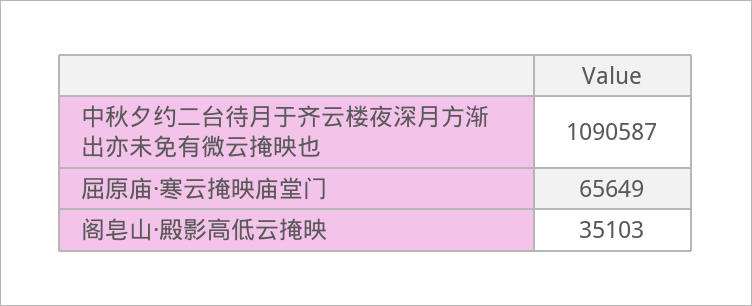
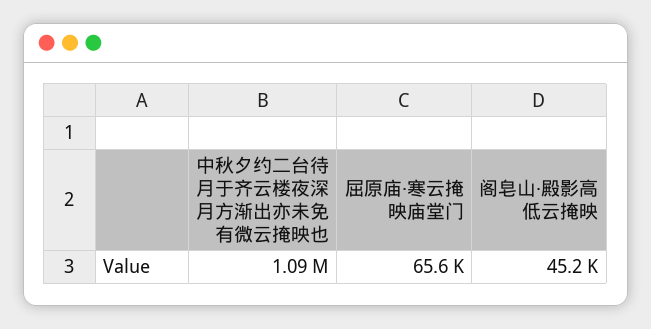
  {
    "中秋夕约二台待月于齐云楼夜深月方渐出亦未免有微云掩映也": 1090587,
    "屈原庙·寒云掩映庙堂门": 65649,
-   "阁皂山·殿影高低云掩映": 35103
+   "阁皂山·殿影高低云掩映": 45200
  }

